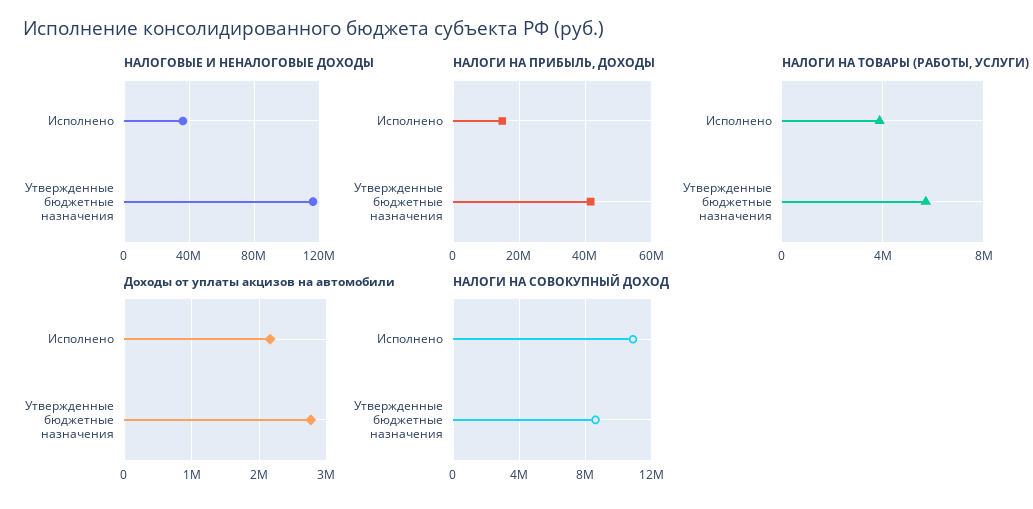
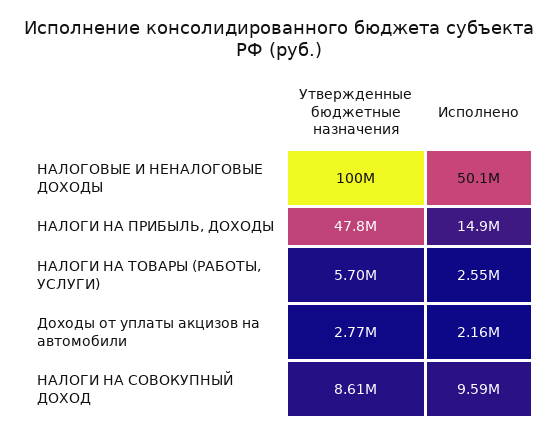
  {
    "НАЛОГОВЫЕ И НЕНАЛОГОВЫЕ ДОХОДЫ": {
-     "Исполнено": 35000000,
+     "Исполнено": 50100000,
-     "Утвержденные бюджетные назначения": 115000000
+     "Утвержденные бюджетные назначения": 100000000
    },
    "НАЛОГИ НА ПРИБЫЛЬ, ДОХОДЫ": {
      "Исполнено": 14900000,
-     "Утвержденные бюджетные назначения": 42000000
+     "Утвержденные бюджетные назначения": 47800000
    },
    "НАЛОГИ НА ТОВАРЫ (РАБОТЫ, УСЛУГИ)": {
-     "Исполнено": 4000000,
+     "Исполнено": 2550000,
      "Утвержденные бюджетные назначения": 5700000
    },
    "Доходы от уплаты акцизов на автомобили": {
      "Исполнено": 2160000,
      "Утвержденные бюджетные назначения": 2770000
    },
    "НАЛОГИ НА СОВОКУПНЫЙ ДОХОД": {
-     "Исполнено": 11000000,
+     "Исполнено": 9590000,
      "Утвержденные бюджетные назначения": 8610000
    }
  }

